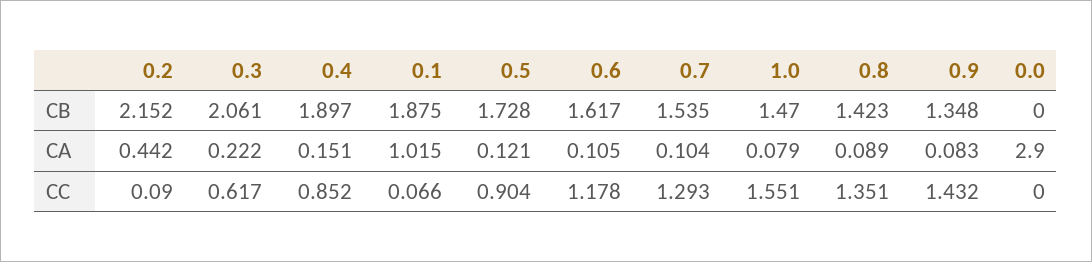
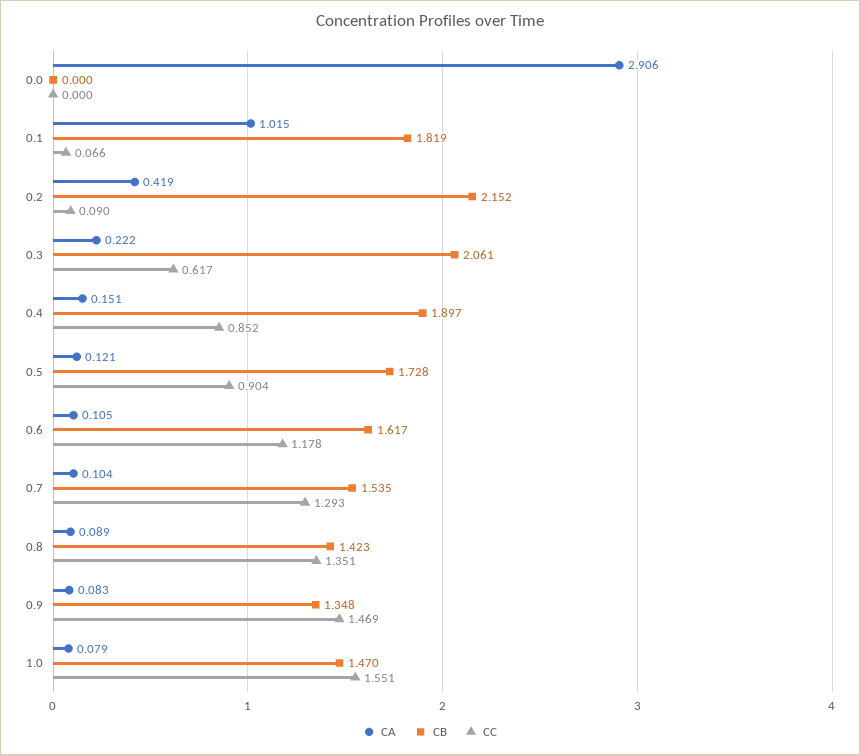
  {
    "CB": {
      "0.2": 2.152,
      "0.3": 2.061,
      "0.4": 1.897,
-     "0.1": 1.875,
+     "0.1": 1.819,
      "0.5": 1.728,
      "0.6": 1.617,
      "0.7": 1.535,
      "1.0": 1.47,
      "0.8": 1.423,
      "0.9": 1.348,
      "0.0": 0
    },
    "CA": {
-     "0.2": 0.442,
+     "0.2": 0.419,
      "0.3": 0.222,
      "0.4": 0.151,
      "0.1": 1.015,
      "0.5": 0.121,
      "0.6": 0.105,
      "0.7": 0.104,
      "1.0": 0.079,
      "0.8": 0.089,
      "0.9": 0.083,
-     "0.0": 2.9
+     "0.0": 2.906
    },
    "CC": {
      "0.2": 0.09,
      "0.3": 0.617,
      "0.4": 0.852,
      "0.1": 0.066,
      "0.5": 0.904,
      "0.6": 1.178,
      "0.7": 1.293,
      "1.0": 1.551,
      "0.8": 1.351,
-     "0.9": 1.432,
+     "0.9": 1.469,
      "0.0": 0
    }
  }

